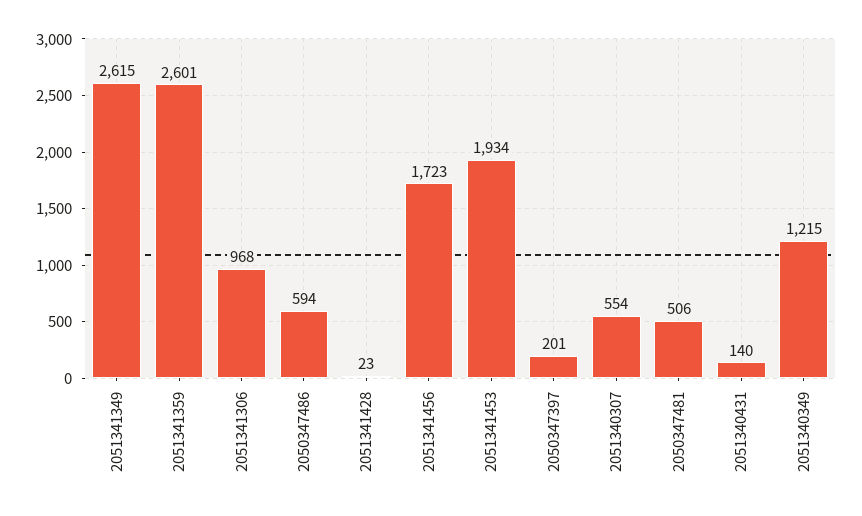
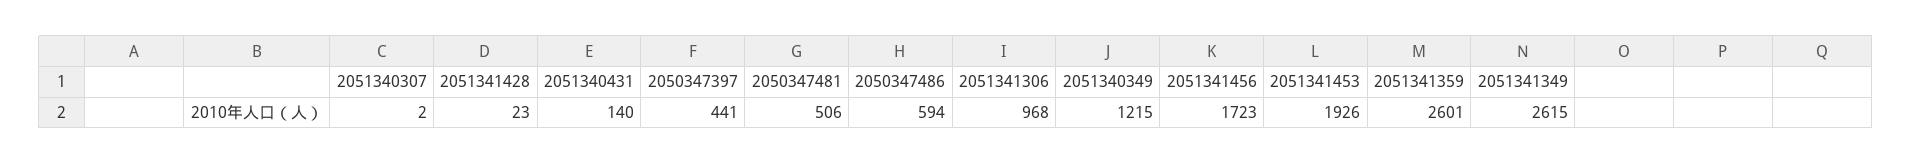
  {
    "2051341349": 2615,
    "2051341359": 2601,
    "2051341306": 968,
    "2050347486": 594,
    "2051341428": 23,
    "2051341456": 1723,
-   "2051341453": 1934,
+   "2051341453": 1926,
-   "2050347397": 201,
+   "2050347397": 441,
-   "2051340307": 554,
+   "2051340307": 2,
    "2050347481": 506,
    "2051340431": 140,
    "2051340349": 1215
  }

